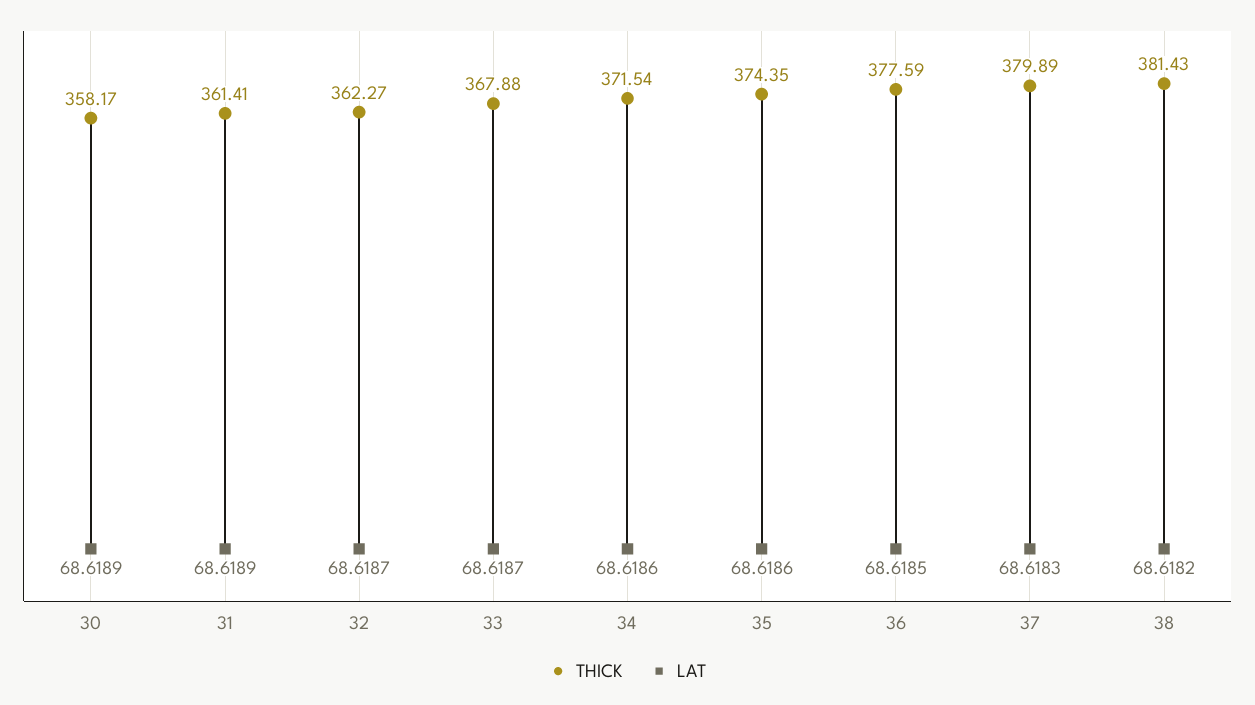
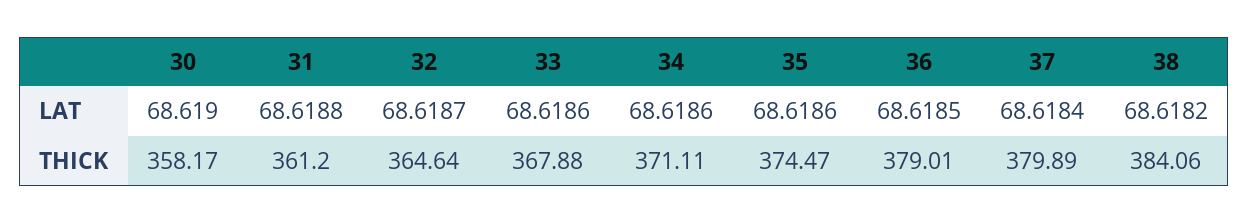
  {
    "THICK": {
      "30": 358.17,
-     "31": 361.41,
+     "31": 361.2,
-     "32": 362.27,
+     "32": 364.64,
      "33": 367.88,
-     "34": 371.54,
+     "34": 371.11,
-     "35": 374.35,
+     "35": 374.47,
-     "36": 377.59,
+     "36": 379.01,
      "37": 379.89,
-     "38": 381.43
+     "38": 384.06
    },
    "LAT": {
-     "30": 68.6189,
+     "30": 68.619,
-     "31": 68.6189,
+     "31": 68.6188,
      "32": 68.6187,
-     "33": 68.6187,
+     "33": 68.6186,
      "34": 68.6186,
      "35": 68.6186,
      "36": 68.6185,
-     "37": 68.6183,
+     "37": 68.6184,
      "38": 68.6182
    }
  }

